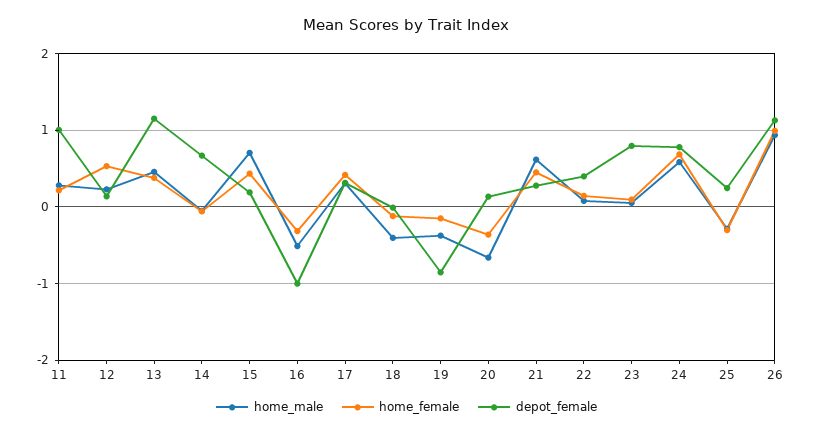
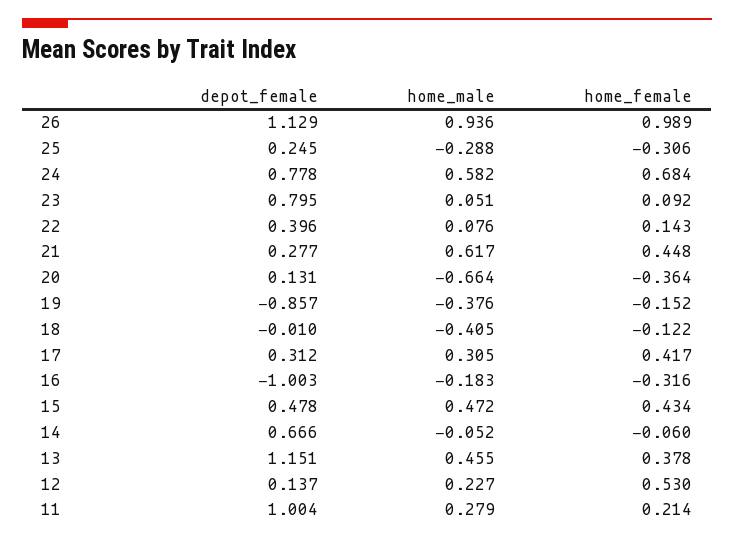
  {
    "home_male": {
      "11": 0.279,
      "12": 0.227,
      "13": 0.455,
      "14": -0.052,
-     "15": 0.7,
+     "15": 0.472,
-     "16": -0.5,
+     "16": -0.183,
      "17": 0.305,
      "18": -0.405,
      "19": -0.376,
      "20": -0.664,
      "21": 0.617,
      "22": 0.076,
      "23": 0.051,
      "24": 0.582,
      "25": -0.288,
      "26": 0.936
    },
    "home_female": {
      "11": 0.214,
      "12": 0.53,
      "13": 0.378,
      "14": -0.06,
      "15": 0.434,
      "16": -0.316,
      "17": 0.417,
      "18": -0.122,
      "19": -0.152,
      "20": -0.364,
      "21": 0.448,
      "22": 0.143,
      "23": 0.092,
      "24": 0.684,
      "25": -0.306,
      "26": 0.989
    },
    "depot_female": {
      "11": 1.004,
      "12": 0.137,
      "13": 1.151,
      "14": 0.666,
-     "15": 0.2,
+     "15": 0.478,
      "16": -1.003,
      "17": 0.312,
      "18": -0.01,
      "19": -0.857,
      "20": 0.131,
      "21": 0.277,
      "22": 0.396,
      "23": 0.795,
      "24": 0.778,
      "25": 0.245,
      "26": 1.129
    }
  }

